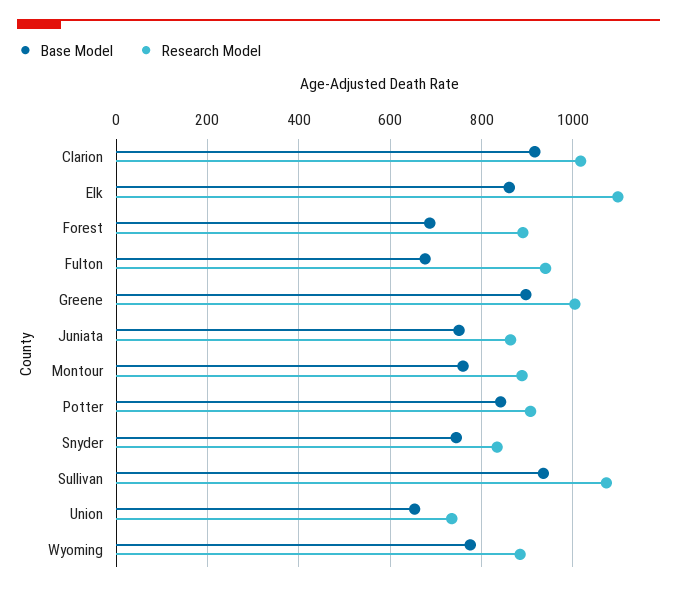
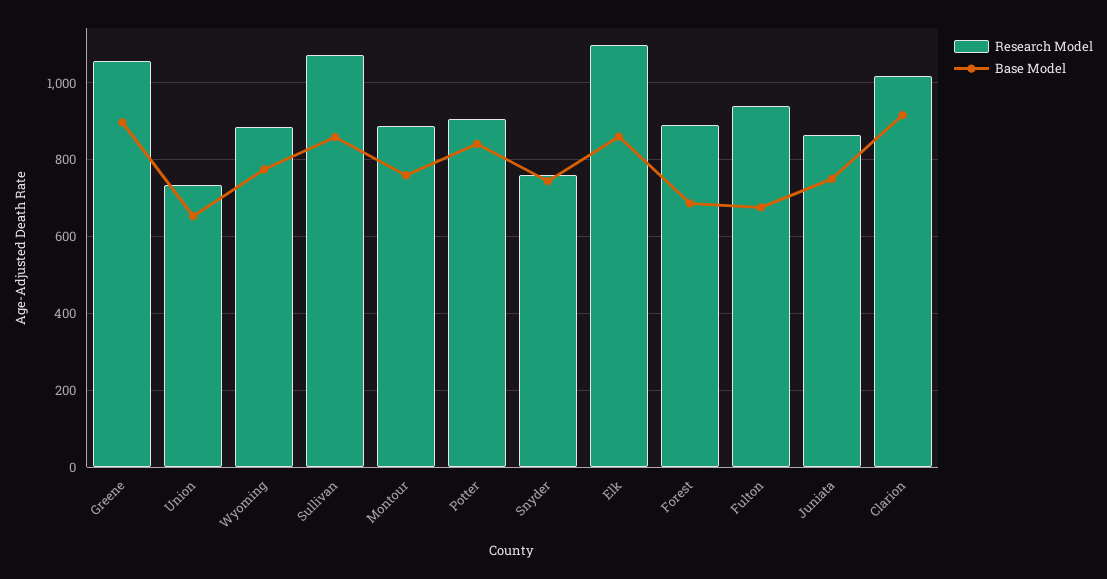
  {
    "Base Model": {
      "Clarion": 920,
      "Elk": 860,
      "Forest": 680,
      "Fulton": 680,
      "Greene": 900,
      "Juniata": 760,
      "Montour": 760,
      "Potter": 840,
      "Snyder": 740,
-     "Sullivan": 940,
+     "Sullivan": 860,
      "Union": 660,
      "Wyoming": 780
    },
    "Research Model": {
      "Clarion": 1020,
      "Elk": 1100,
      "Forest": 900,
      "Fulton": 940,
-     "Greene": 1000,
+     "Greene": 1060,
      "Juniata": 860,
      "Montour": 880,
      "Potter": 900,
-     "Snyder": 840,
+     "Snyder": 760,
      "Sullivan": 1080,
      "Union": 740,
      "Wyoming": 880
    }
  }

